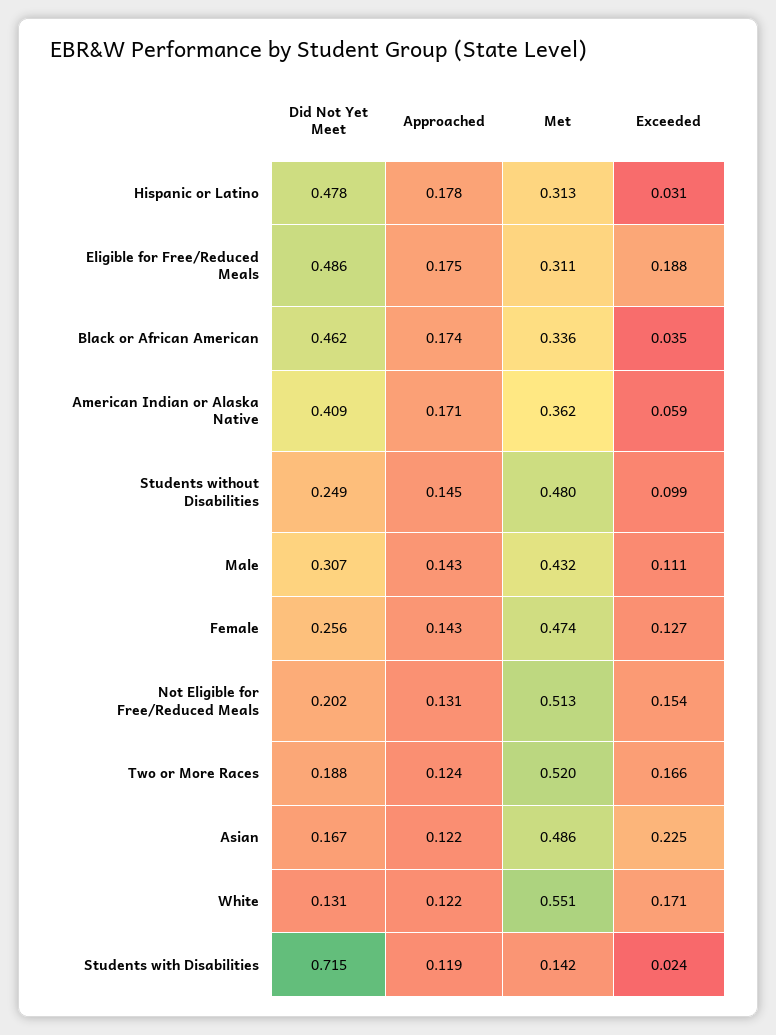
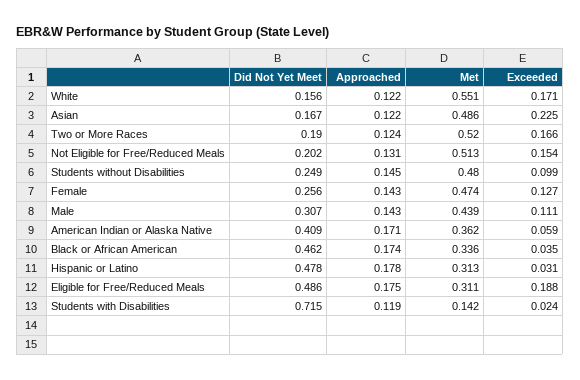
  {
    "Did Not Yet Meet": {
      "Hispanic or Latino": 0.478,
      "Eligible for Free/Reduced Meals": 0.486,
      "Black or African American": 0.462,
      "American Indian or Alaska Native": 0.409,
      "Students without Disabilities": 0.249,
      "Male": 0.307,
      "Female": 0.256,
      "Not Eligible for Free/Reduced Meals": 0.202,
-     "Two or More Races": 0.188,
+     "Two or More Races": 0.19,
      "Asian": 0.167,
-     "White": 0.131,
+     "White": 0.156,
      "Students with Disabilities": 0.715
    },
    "Approached": {
      "Hispanic or Latino": 0.178,
      "Eligible for Free/Reduced Meals": 0.175,
      "Black or African American": 0.174,
      "American Indian or Alaska Native": 0.171,
      "Students without Disabilities": 0.145,
      "Male": 0.143,
      "Female": 0.143,
      "Not Eligible for Free/Reduced Meals": 0.131,
      "Two or More Races": 0.124,
      "Asian": 0.122,
      "White": 0.122,
      "Students with Disabilities": 0.119
    },
    "Met": {
      "Hispanic or Latino": 0.313,
      "Eligible for Free/Reduced Meals": 0.311,
      "Black or African American": 0.336,
      "American Indian or Alaska Native": 0.362,
      "Students without Disabilities": 0.48,
-     "Male": 0.432,
+     "Male": 0.439,
      "Female": 0.474,
      "Not Eligible for Free/Reduced Meals": 0.513,
      "Two or More Races": 0.52,
      "Asian": 0.486,
      "White": 0.551,
      "Students with Disabilities": 0.142
    },
    "Exceeded": {
      "Hispanic or Latino": 0.031,
      "Eligible for Free/Reduced Meals": 0.188,
      "Black or African American": 0.035,
      "American Indian or Alaska Native": 0.059,
      "Students without Disabilities": 0.099,
      "Male": 0.111,
      "Female": 0.127,
      "Not Eligible for Free/Reduced Meals": 0.154,
      "Two or More Races": 0.166,
      "Asian": 0.225,
      "White": 0.171,
      "Students with Disabilities": 0.024
    }
  }

